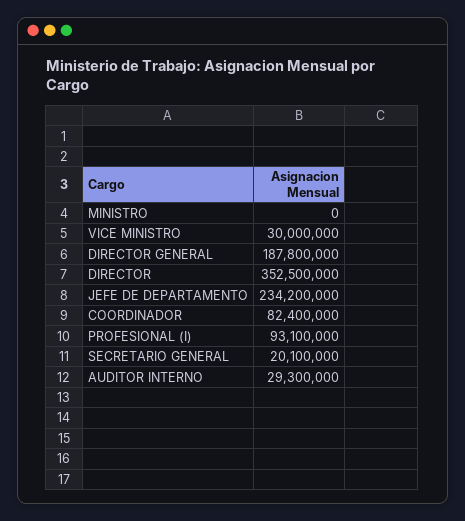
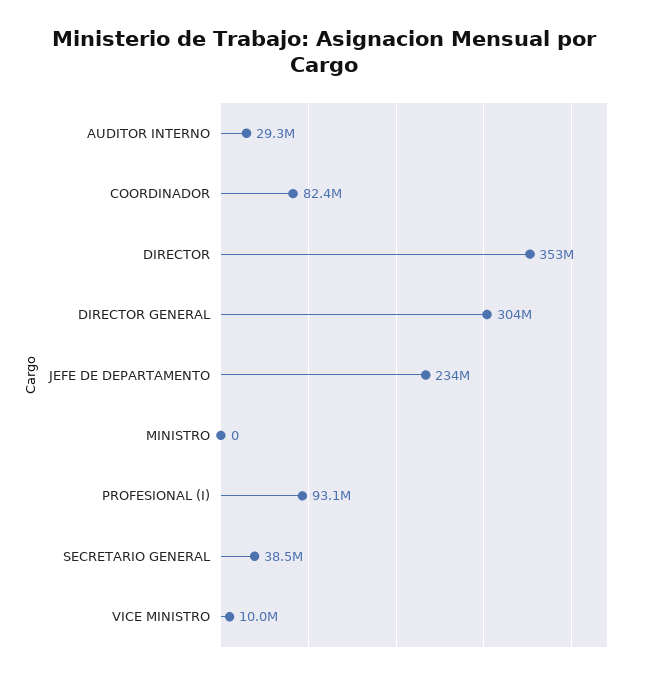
  {
    "MINISTRO": 0,
-   "VICE MINISTRO": 30000000,
+   "VICE MINISTRO": 10000000,
-   "DIRECTOR GENERAL": 187800000,
+   "DIRECTOR GENERAL": 304000000,
    "DIRECTOR": 352500000,
    "JEFE DE DEPARTAMENTO": 234200000,
    "COORDINADOR": 82400000,
    "PROFESIONAL (I)": 93100000,
-   "SECRETARIO GENERAL": 20100000,
+   "SECRETARIO GENERAL": 38500000,
    "AUDITOR INTERNO": 29300000
  }

